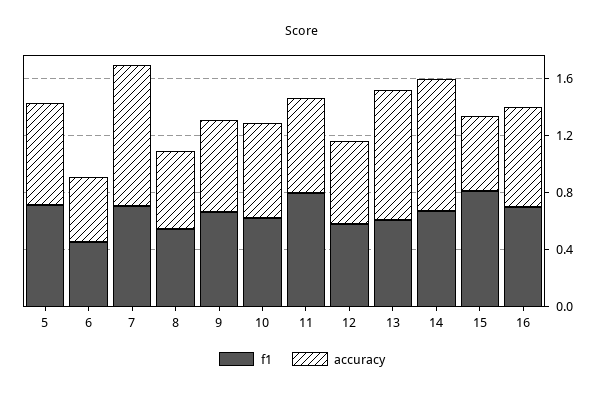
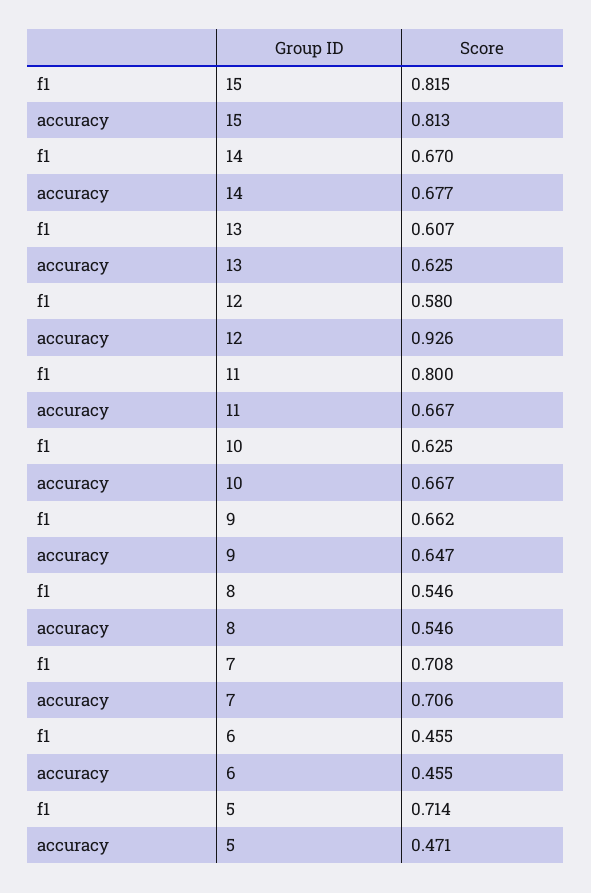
  {
    "f1": {
      "5": 0.714,
      "6": 0.455,
      "7": 0.708,
      "8": 0.546,
      "9": 0.662,
      "10": 0.625,
      "11": 0.8,
      "12": 0.58,
      "13": 0.607,
      "14": 0.67,
-     "15": 0.815,
+     "15": 0.815
-     "16": 0.7
    },
    "accuracy": {
-     "5": 0.7,
+     "5": 0.471,
      "6": 0.455,
-     "7": 1,
+     "7": 0.706,
      "8": 0.546,
      "9": 0.647,
      "10": 0.667,
      "11": 0.667,
-     "12": 0.6,
+     "12": 0.926,
-     "13": 0.9,
+     "13": 0.625,
-     "14": 0.9,
+     "14": 0.677,
-     "15": 0.5,
+     "15": 0.813
-     "16": 0.7
    }
  }

